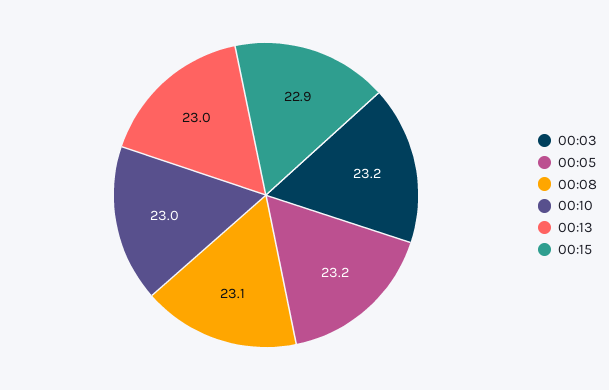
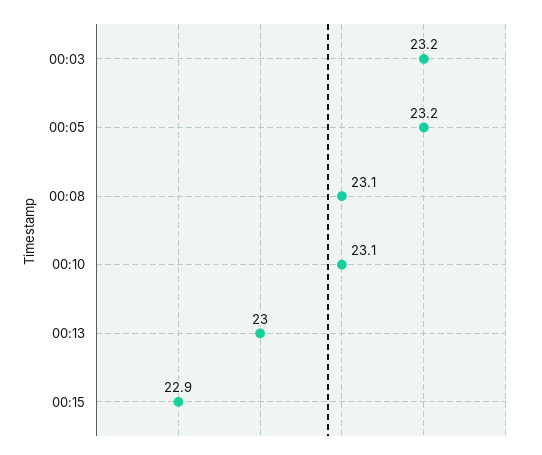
  {
    "00:03": 23.2,
    "00:05": 23.2,
    "00:08": 23.1,
-   "00:10": 23,
+   "00:10": 23.1,
    "00:13": 23,
    "00:15": 22.9
  }

